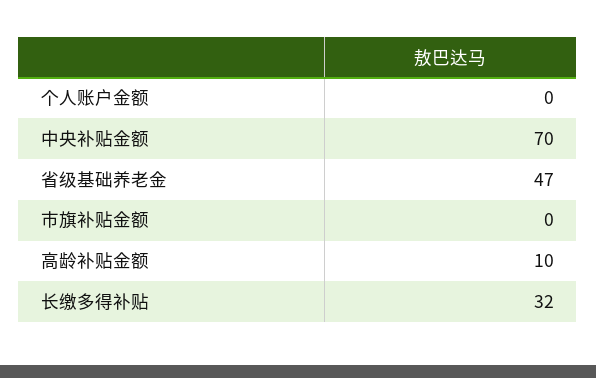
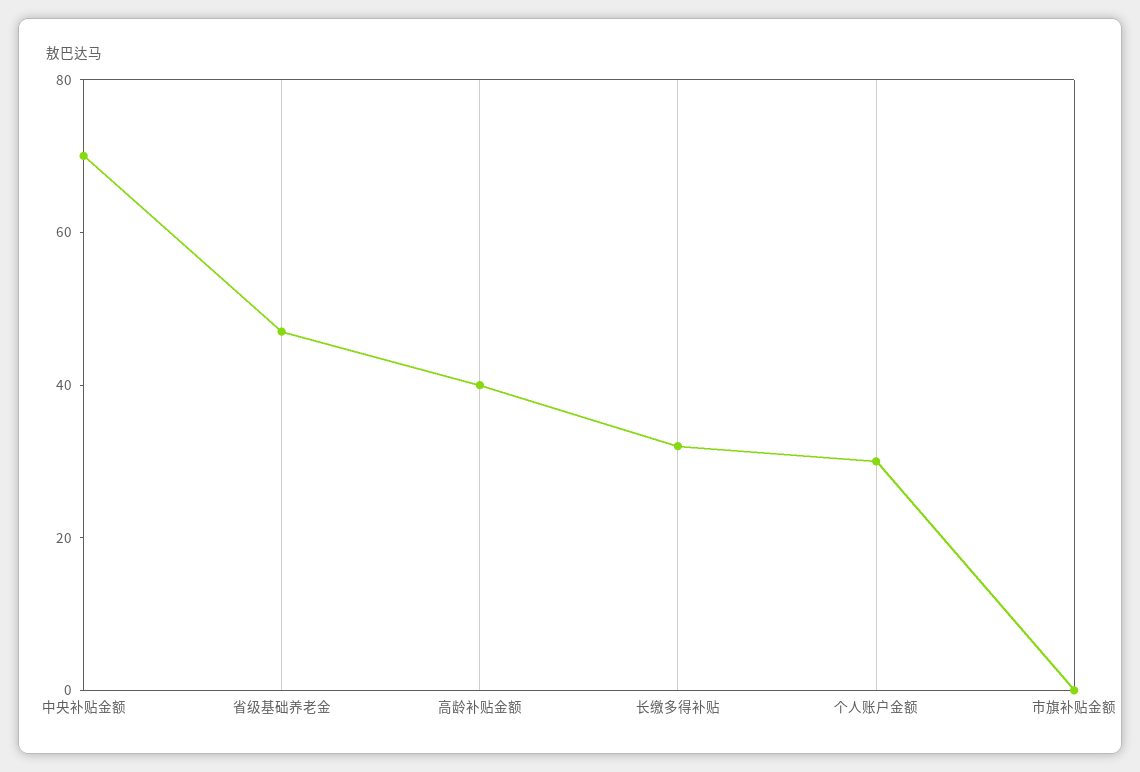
  {
-   "个人账户金额": 0,
+   "个人账户金额": 30,
    "中央补贴金额": 70,
    "省级基础养老金": 47,
    "市旗补贴金额": 0,
-   "高龄补贴金额": 10,
+   "高龄补贴金额": 40,
    "长缴多得补贴": 32
  }

